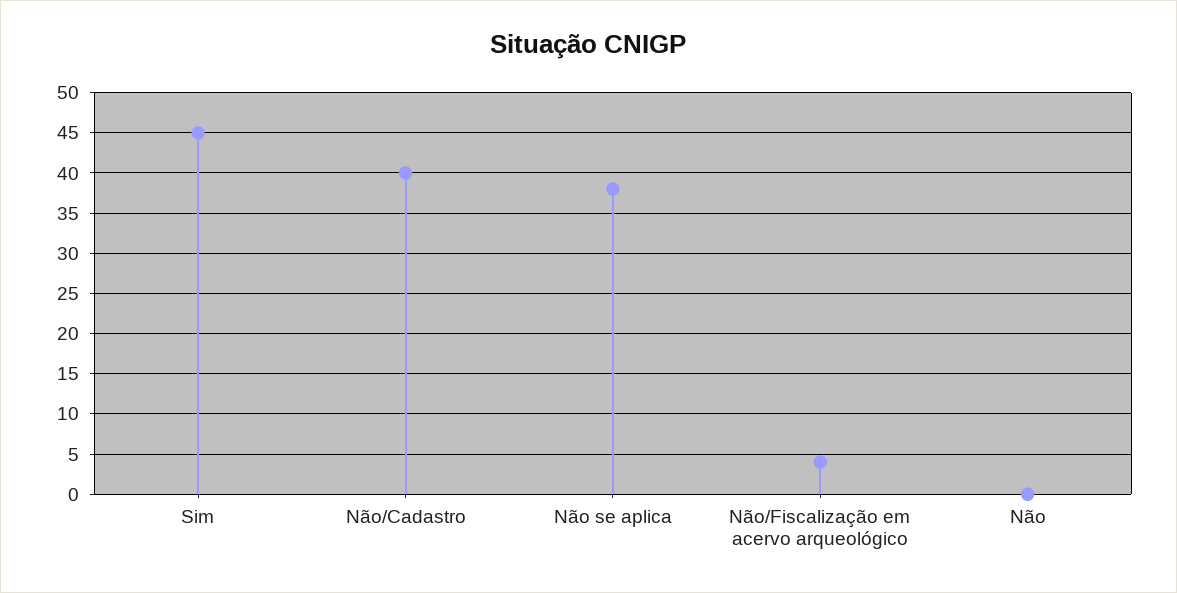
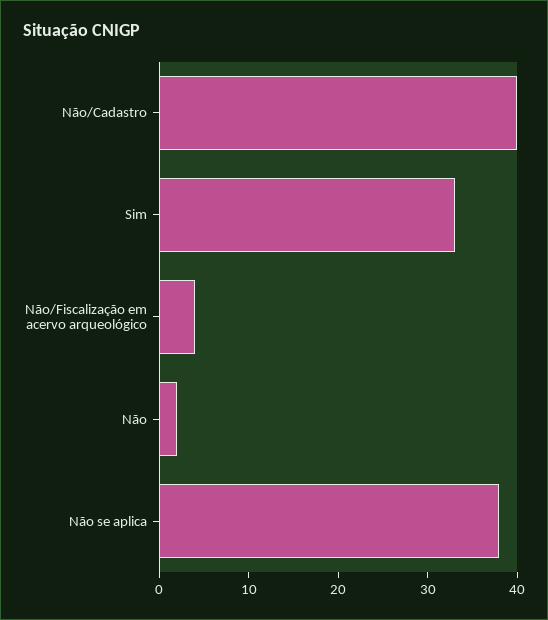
  {
-   "Sim": 45,
+   "Sim": 33,
    "Não/Cadastro": 40,
    "Não se aplica": 38,
    "Não/Fiscalização em acervo arqueológico": 4,
-   "Não": 0
+   "Não": 2
  }

